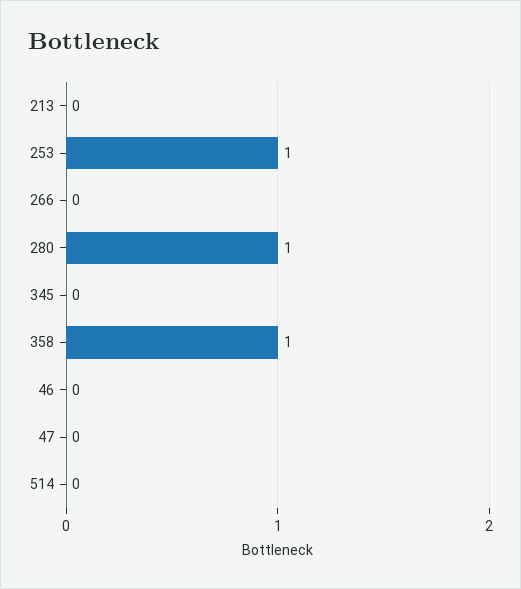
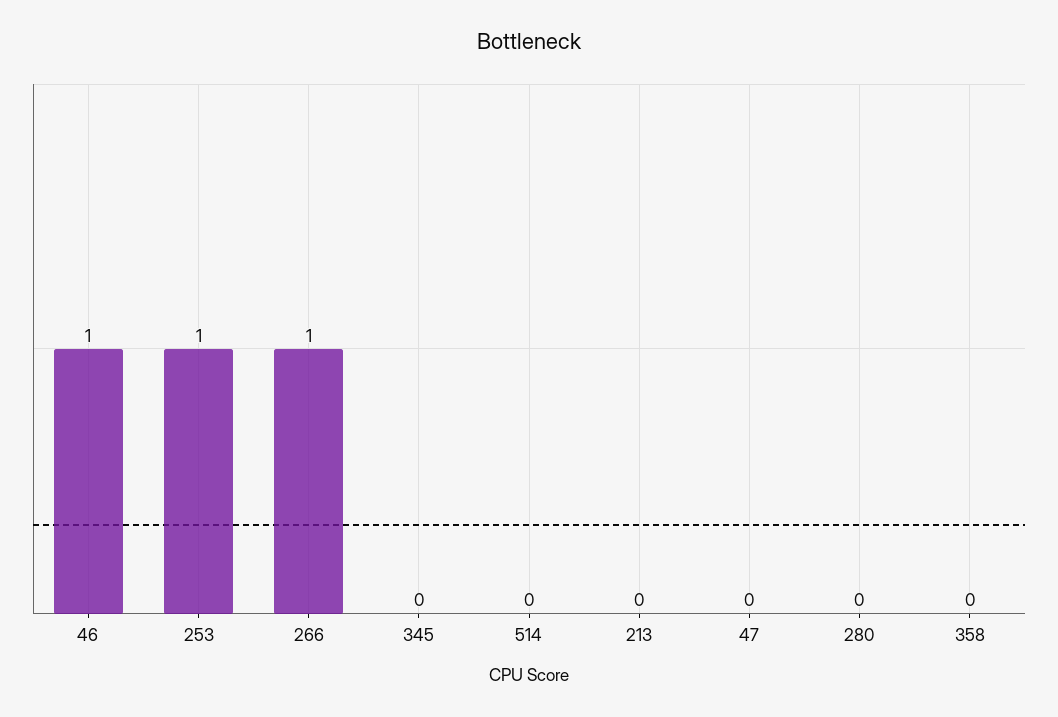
  {
    "213": 0,
    "253": 1,
-   "266": 0,
+   "266": 1,
-   "280": 1,
+   "280": 0,
    "345": 0,
-   "358": 1,
+   "358": 0,
-   "46": 0,
+   "46": 1,
    "47": 0,
    "514": 0
  }

